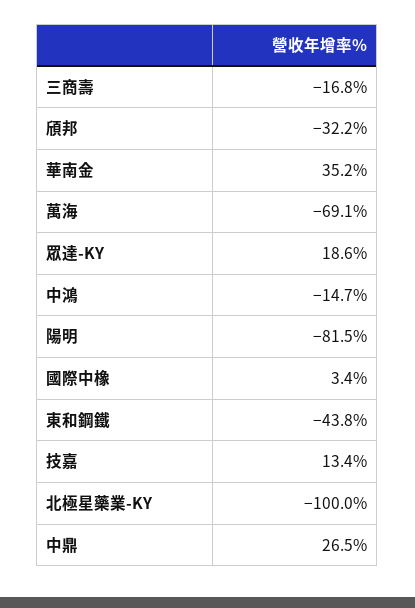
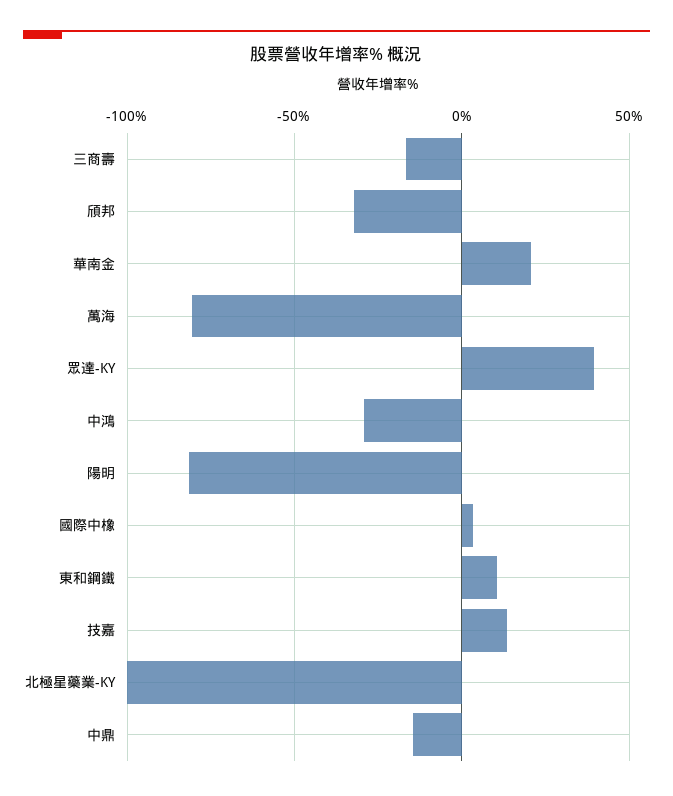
  {
    "三商壽": -16.8,
    "頎邦": -32.2,
-   "華南金": 35.2,
+   "華南金": 20,
-   "萬海": -69.1,
+   "萬海": -80,
-   "眾達-KY": 18.6,
+   "眾達-KY": 40,
-   "中鴻": -14.7,
+   "中鴻": -30,
    "陽明": -81.5,
    "國際中橡": 3.4,
-   "東和鋼鐵": -43.8,
+   "東和鋼鐵": 10,
    "技嘉": 13.4,
    "北極星藥業-KY": -100,
-   "中鼎": 26.5
+   "中鼎": -15
  }

